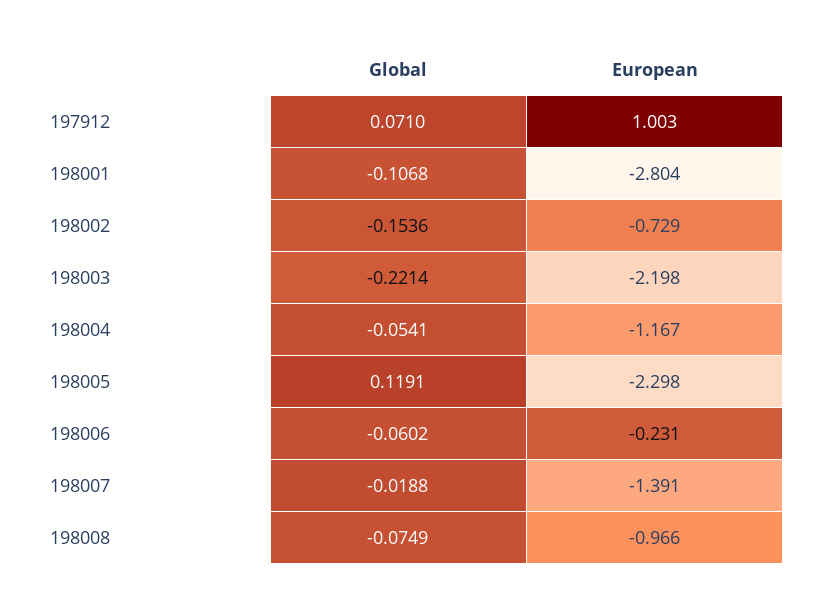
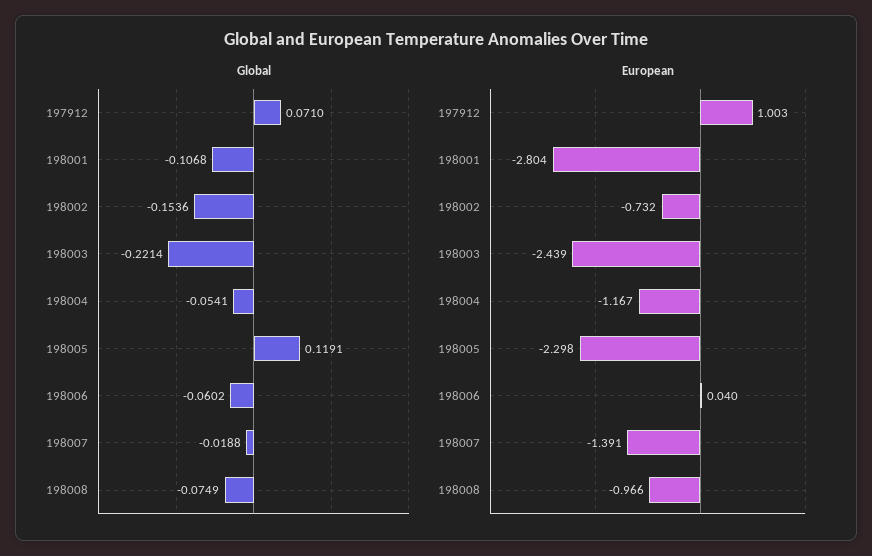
  {
    "Global": {
      "197912": 0.071,
      "198001": -0.1068,
      "198002": -0.1536,
      "198003": -0.2214,
      "198004": -0.0541,
      "198005": 0.1191,
      "198006": -0.0602,
      "198007": -0.0188,
      "198008": -0.0749
    },
    "European": {
      "197912": 1.003,
      "198001": -2.804,
-     "198002": -0.729,
+     "198002": -0.732,
-     "198003": -2.198,
+     "198003": -2.439,
      "198004": -1.167,
      "198005": -2.298,
-     "198006": -0.231,
+     "198006": 0.04,
      "198007": -1.391,
      "198008": -0.966
    }
  }

